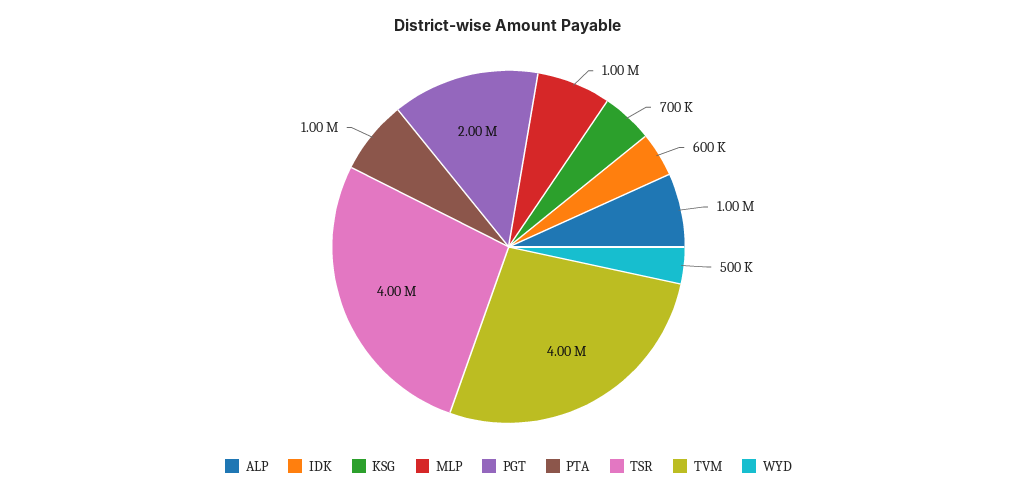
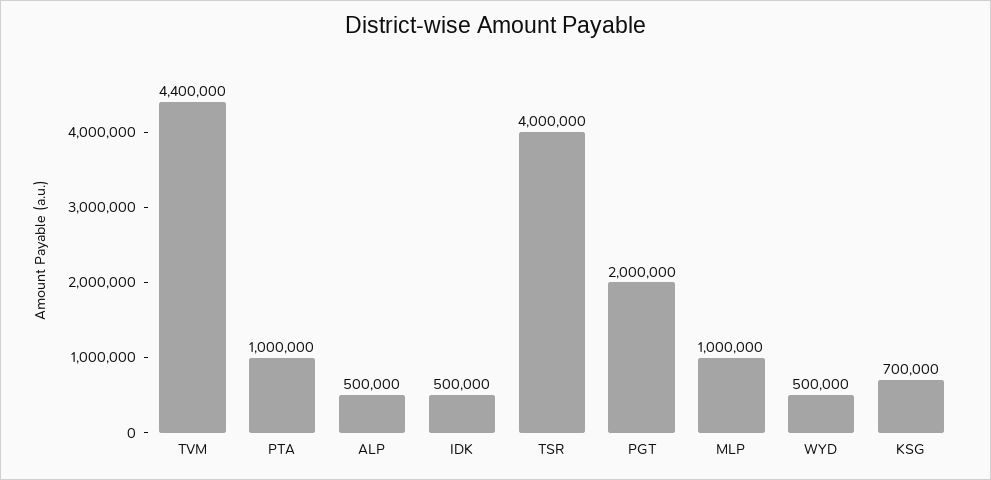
  {
-   "ALP": 1000000,
+   "ALP": 500000,
-   "IDK": 600000,
+   "IDK": 500000,
    "KSG": 700000,
    "MLP": 1000000,
    "PGT": 2000000,
    "PTA": 1000000,
    "TSR": 4000000,
-   "TVM": 4000000,
+   "TVM": 4400000,
    "WYD": 500000
  }

